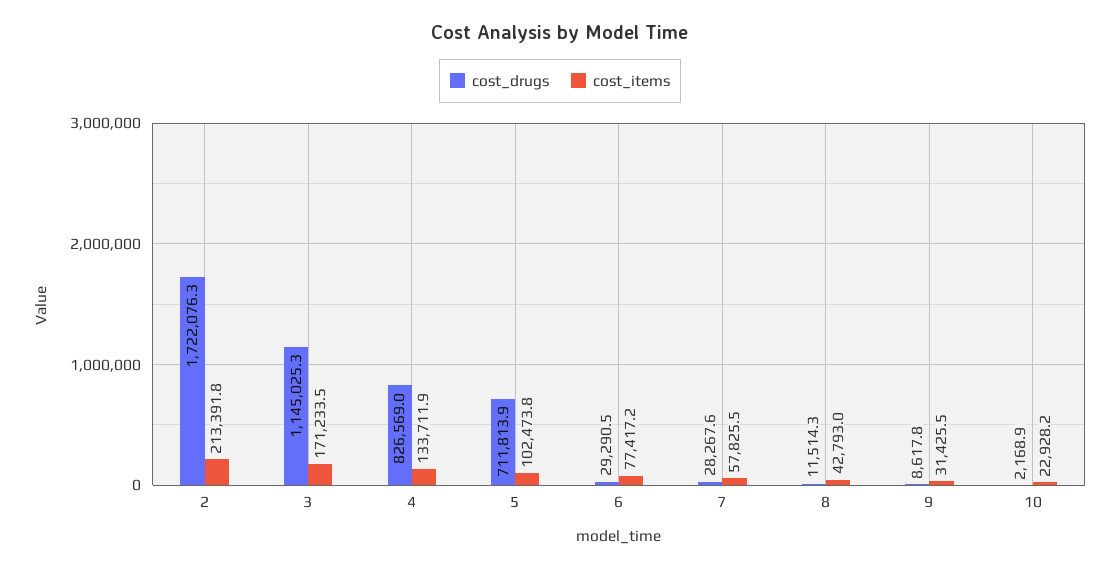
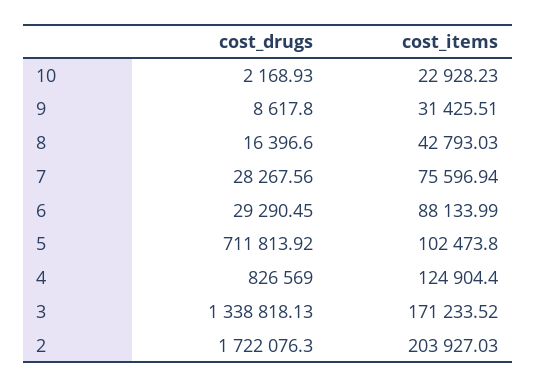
  {
    "cost_drugs": {
      "2": 1722076.3,
-     "3": 1145025.3,
+     "3": 1338818.13,
      "4": 826569,
      "5": 711813.92,
      "6": 29290.45,
      "7": 28267.56,
-     "8": 11514.3,
+     "8": 16396.6,
      "9": 8617.8,
      "10": 2168.93
    },
    "cost_items": {
-     "2": 213391.8,
+     "2": 203927.03,
      "3": 171233.52,
-     "4": 133711.9,
+     "4": 124904.4,
      "5": 102473.8,
-     "6": 77417.2,
+     "6": 88133.99,
-     "7": 57825.5,
+     "7": 75596.94,
      "8": 42793.03,
      "9": 31425.51,
      "10": 22928.23
    }
  }

